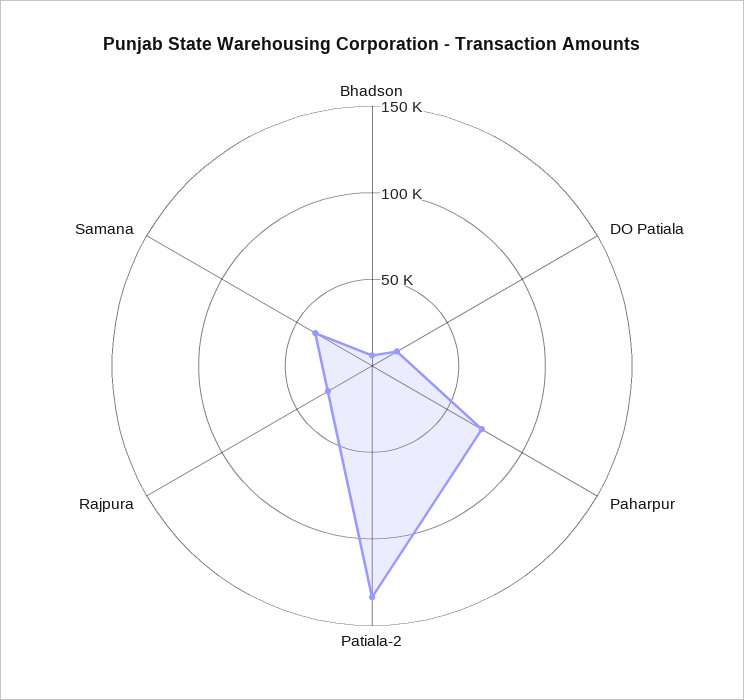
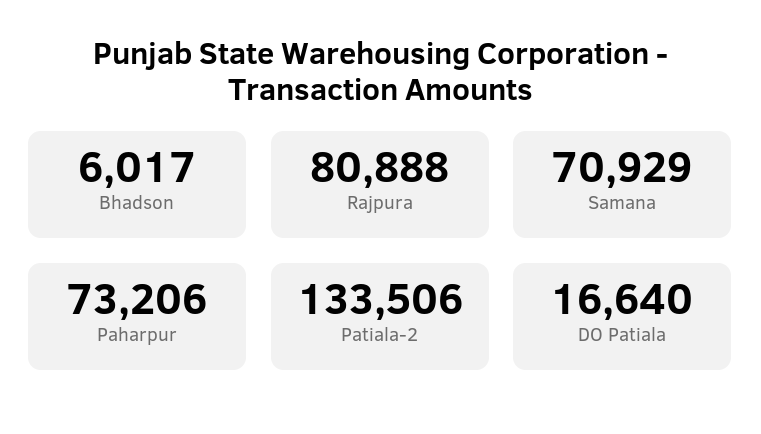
  {
    "Bhadson": 6017,
    "DO Patiala": 16640,
    "Paharpur": 73206,
    "Patiala-2": 133506,
-   "Rajpura": 30000,
+   "Rajpura": 80888,
-   "Samana": 40000
+   "Samana": 70929
  }

